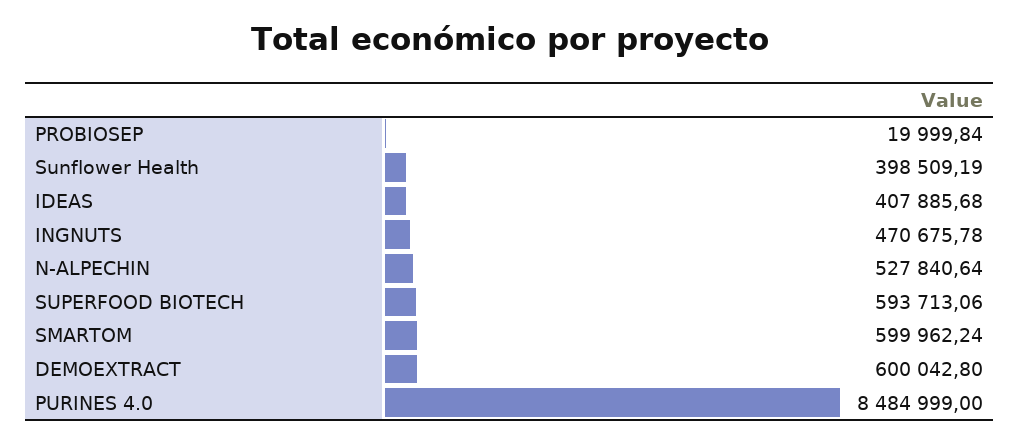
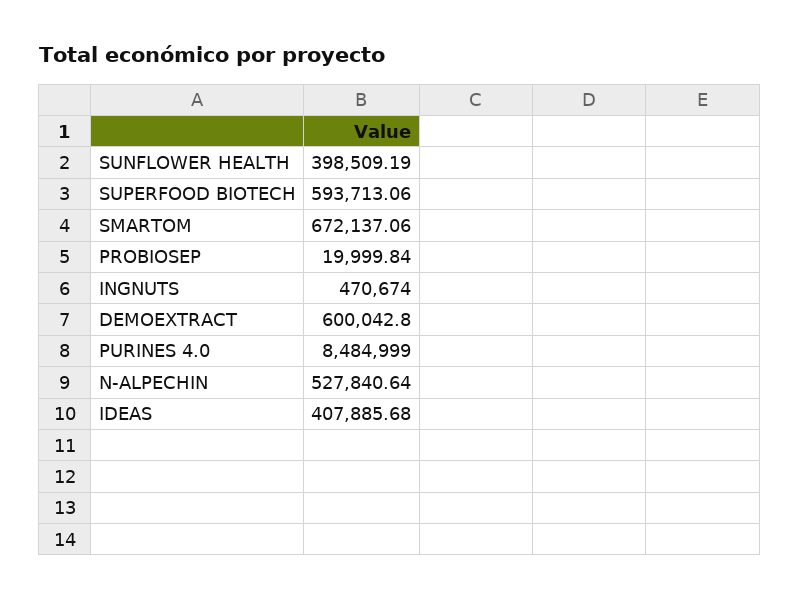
  {
    "PROBIOSEP": 19999.84,
    "Sunflower Health": 398509.19,
    "IDEAS": 407885.68,
-   "INGNUTS": 470675.78,
+   "INGNUTS": 470674,
    "N-ALPECHIN": 527840.64,
    "SUPERFOOD BIOTECH": 593713.06,
-   "SMARTOM": 599962.24,
+   "SMARTOM": 672137.06,
    "DEMOEXTRACT": 600042.8,
    "PURINES 4.0": 8484999
  }

